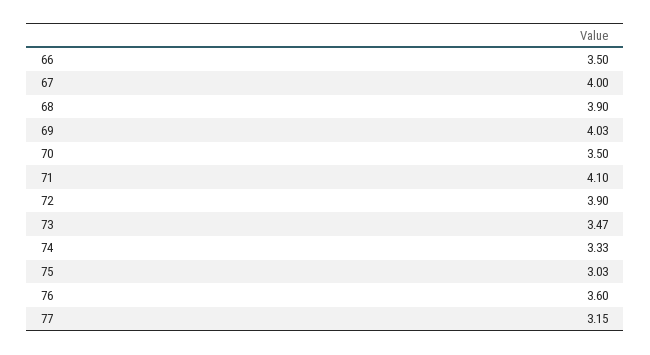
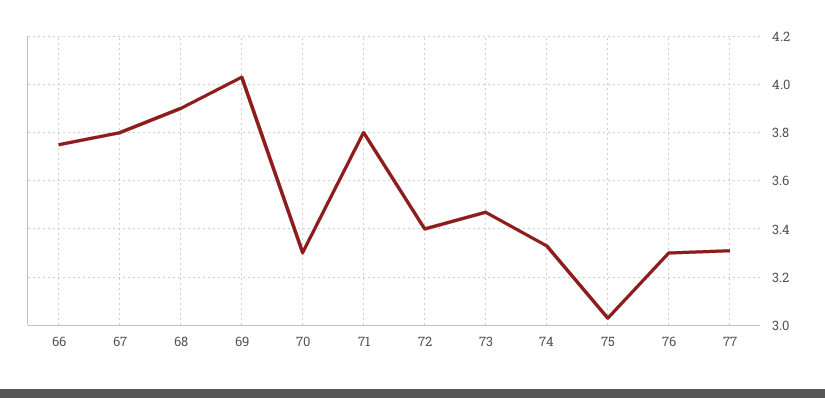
  {
-   "66": 3.5,
+   "66": 3.75,
-   "67": 4,
+   "67": 3.8,
    "68": 3.9,
    "69": 4.03,
-   "70": 3.5,
+   "70": 3.3,
-   "71": 4.1,
+   "71": 3.8,
-   "72": 3.9,
+   "72": 3.4,
    "73": 3.47,
    "74": 3.33,
    "75": 3.03,
-   "76": 3.6,
+   "76": 3.3,
-   "77": 3.15
+   "77": 3.3
  }

